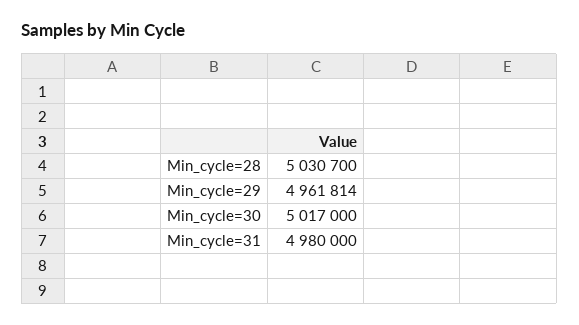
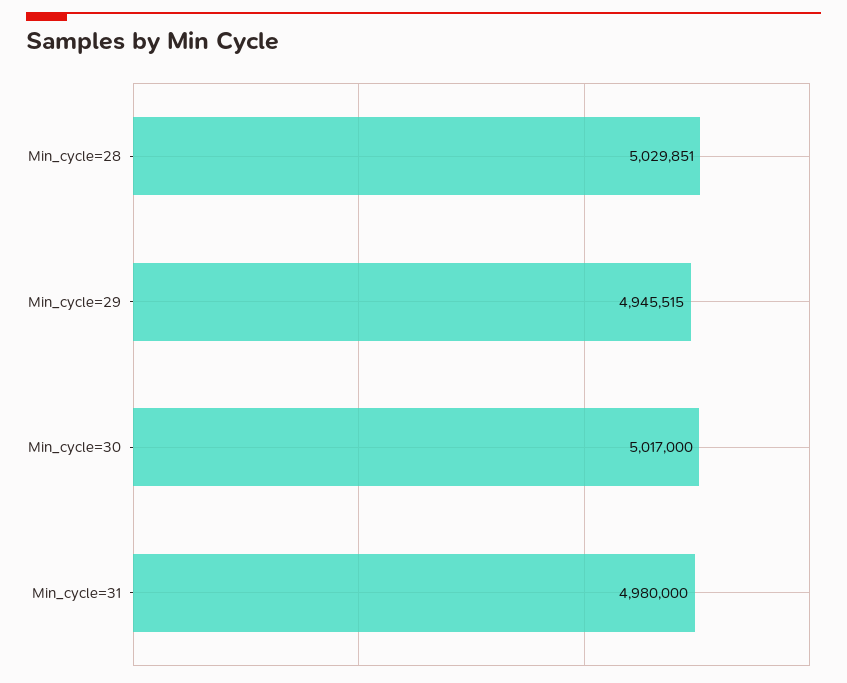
  {
-   "Min_cycle=28": 5030700,
+   "Min_cycle=28": 5029851,
-   "Min_cycle=29": 4961814,
+   "Min_cycle=29": 4945515,
    "Min_cycle=30": 5017000,
    "Min_cycle=31": 4980000
  }

